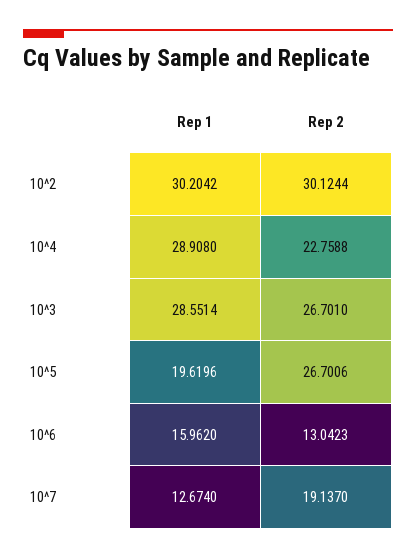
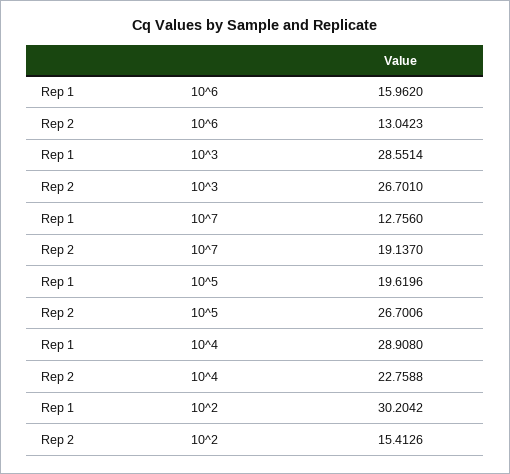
  {
    "Rep 1": {
      "10^2": 30.2042,
      "10^4": 28.908,
      "10^3": 28.5514,
      "10^5": 19.6196,
      "10^6": 15.962,
-     "10^7": 12.674
+     "10^7": 12.756
    },
    "Rep 2": {
-     "10^2": 30.1244,
+     "10^2": 15.4126,
      "10^4": 22.7588,
      "10^3": 26.701,
      "10^5": 26.7006,
      "10^6": 13.0423,
      "10^7": 19.137
    }
  }

